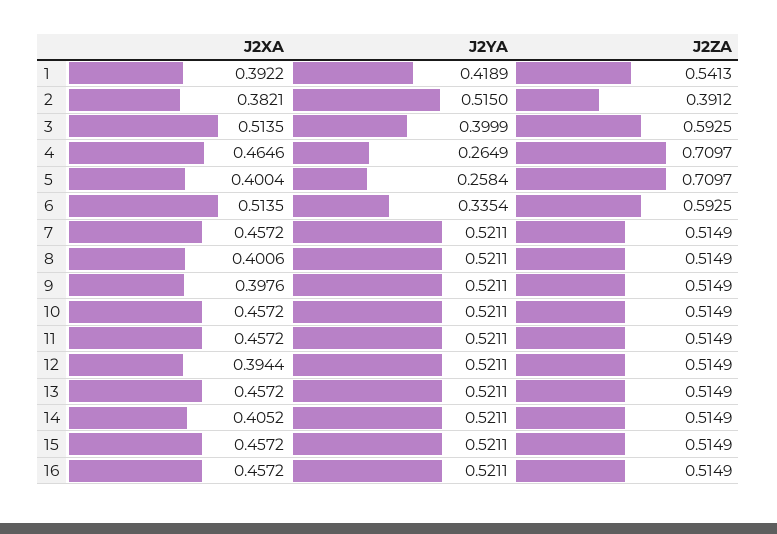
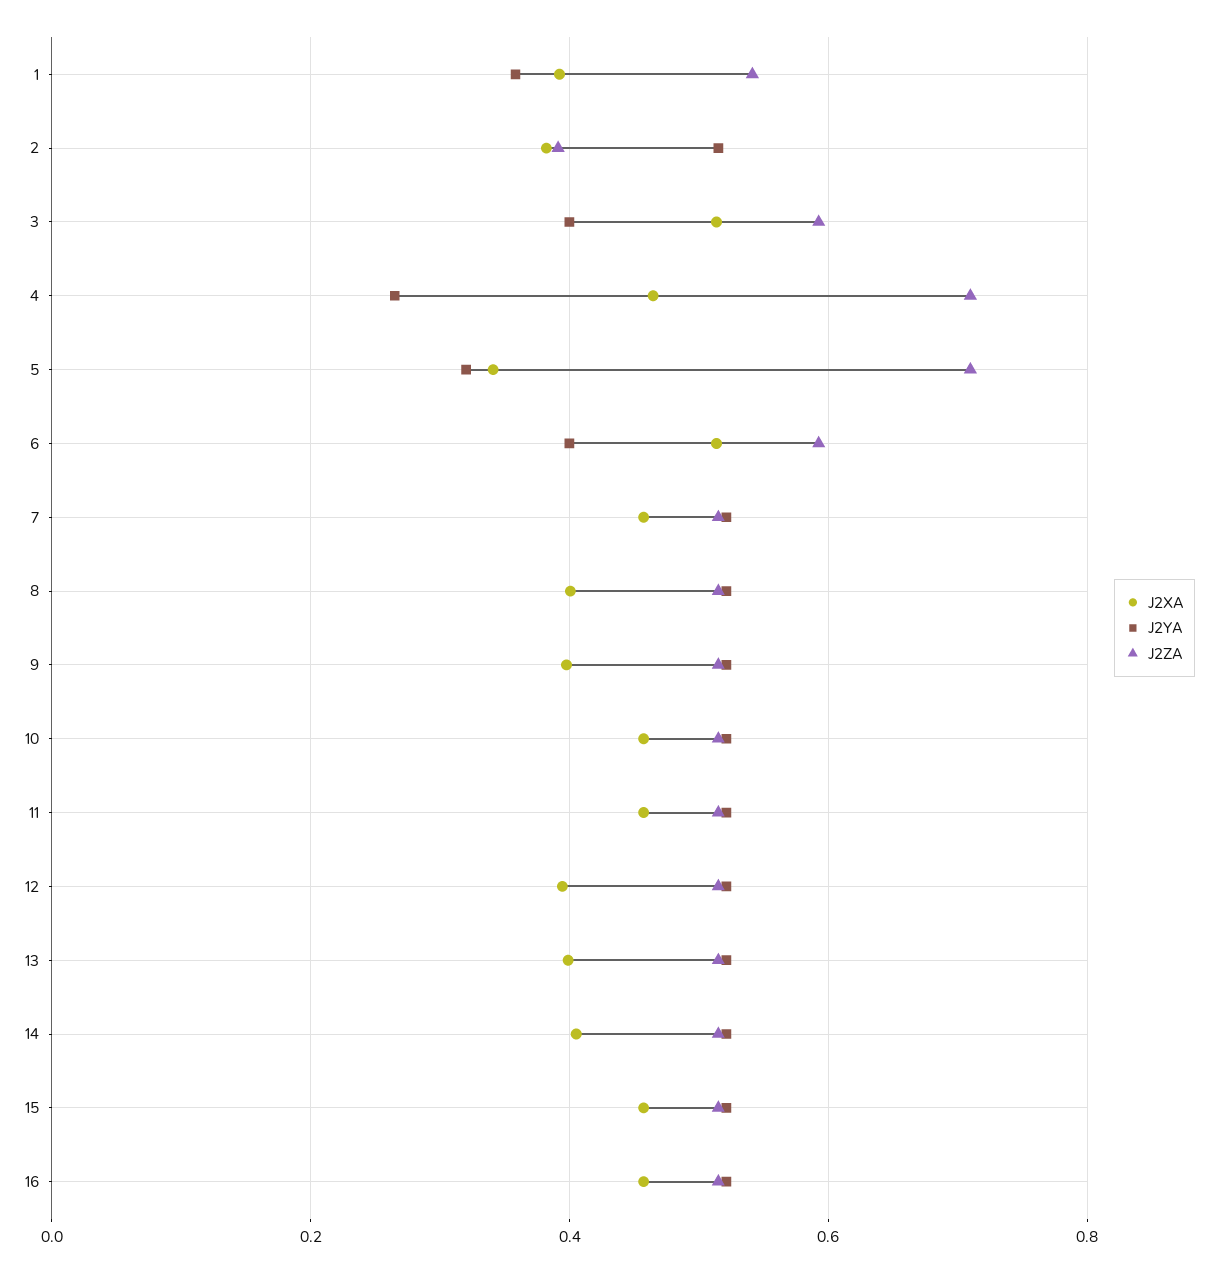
  {
    "J2XA": {
      "1": 0.3922,
      "2": 0.3821,
      "3": 0.5135,
      "4": 0.4646,
-     "5": 0.4004,
+     "5": 0.34,
      "6": 0.5135,
      "7": 0.4572,
      "8": 0.4006,
      "9": 0.3976,
      "10": 0.4572,
      "11": 0.4572,
      "12": 0.3944,
-     "13": 0.4572,
+     "13": 0.4,
      "14": 0.4052,
      "15": 0.4572,
      "16": 0.4572
    },
    "J2YA": {
-     "1": 0.4189,
+     "1": 0.36,
      "2": 0.515,
      "3": 0.3999,
      "4": 0.2649,
-     "5": 0.2584,
+     "5": 0.32,
-     "6": 0.3354,
+     "6": 0.4,
      "7": 0.5211,
      "8": 0.5211,
      "9": 0.5211,
      "10": 0.5211,
      "11": 0.5211,
      "12": 0.5211,
      "13": 0.5211,
      "14": 0.5211,
      "15": 0.5211,
      "16": 0.5211
    },
    "J2ZA": {
      "1": 0.5413,
      "2": 0.3912,
      "3": 0.5925,
      "4": 0.7097,
      "5": 0.7097,
      "6": 0.5925,
      "7": 0.5149,
      "8": 0.5149,
      "9": 0.5149,
      "10": 0.5149,
      "11": 0.5149,
      "12": 0.5149,
      "13": 0.5149,
      "14": 0.5149,
      "15": 0.5149,
      "16": 0.5149
    }
  }

